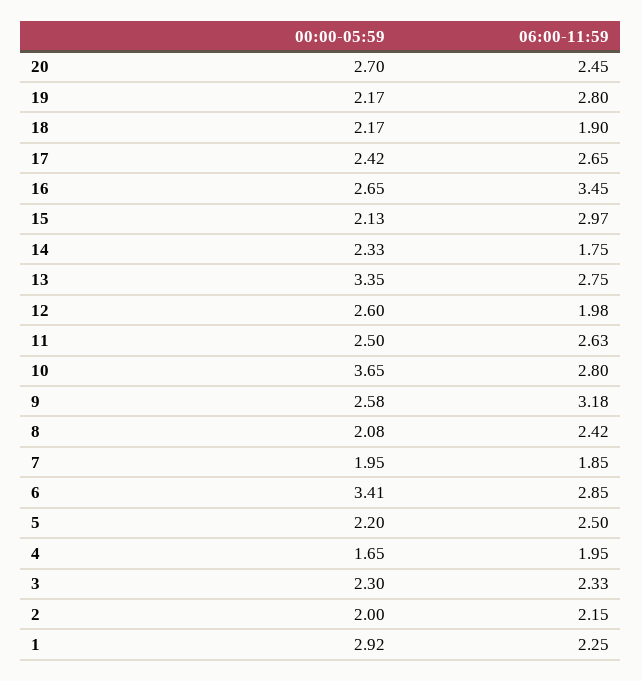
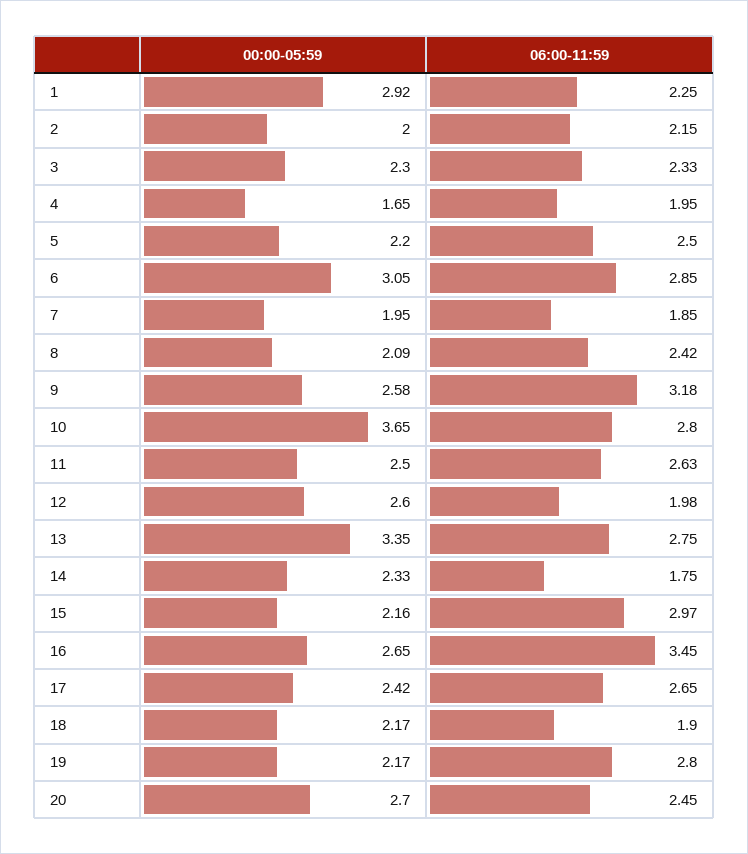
  {
    "00:00-05:59": {
      "20": 2.7,
      "19": 2.17,
      "18": 2.17,
      "17": 2.42,
      "16": 2.65,
-     "15": 2.13,
+     "15": 2.16,
      "14": 2.33,
      "13": 3.35,
      "12": 2.6,
      "11": 2.5,
      "10": 3.65,
      "9": 2.58,
-     "8": 2.08,
+     "8": 2.09,
      "7": 1.95,
-     "6": 3.41,
+     "6": 3.05,
      "5": 2.2,
      "4": 1.65,
      "3": 2.3,
      "2": 2,
      "1": 2.92
    },
    "06:00-11:59": {
      "20": 2.45,
      "19": 2.8,
      "18": 1.9,
      "17": 2.65,
      "16": 3.45,
      "15": 2.97,
      "14": 1.75,
      "13": 2.75,
      "12": 1.98,
      "11": 2.63,
      "10": 2.8,
      "9": 3.18,
      "8": 2.42,
      "7": 1.85,
      "6": 2.85,
      "5": 2.5,
      "4": 1.95,
      "3": 2.33,
      "2": 2.15,
      "1": 2.25
    }
  }

